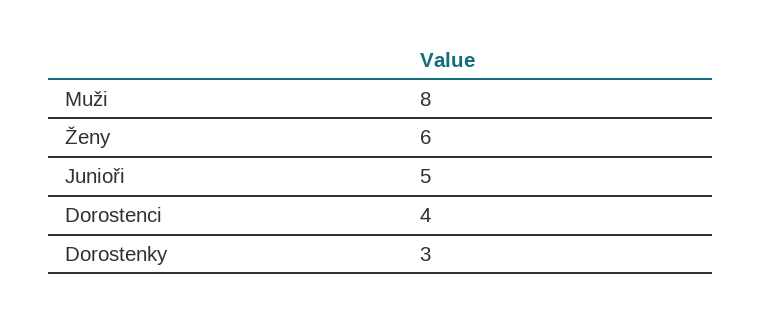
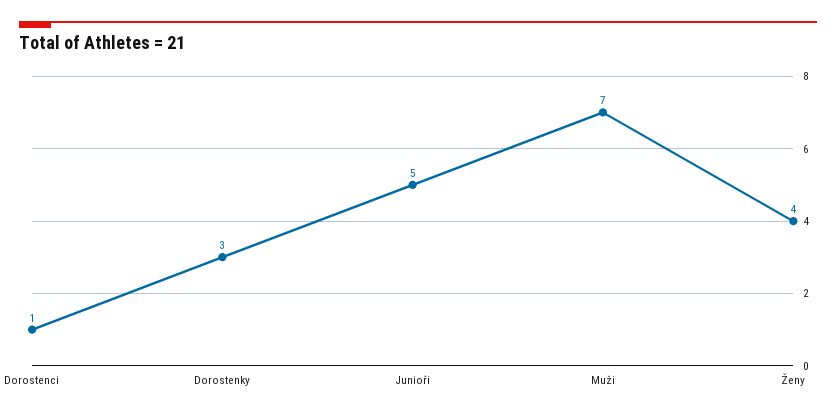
  {
-   "Muži": 8,
+   "Muži": 7,
-   "Ženy": 6,
+   "Ženy": 4,
    "Junioři": 5,
-   "Dorostenci": 4,
+   "Dorostenci": 1,
    "Dorostenky": 3
  }

